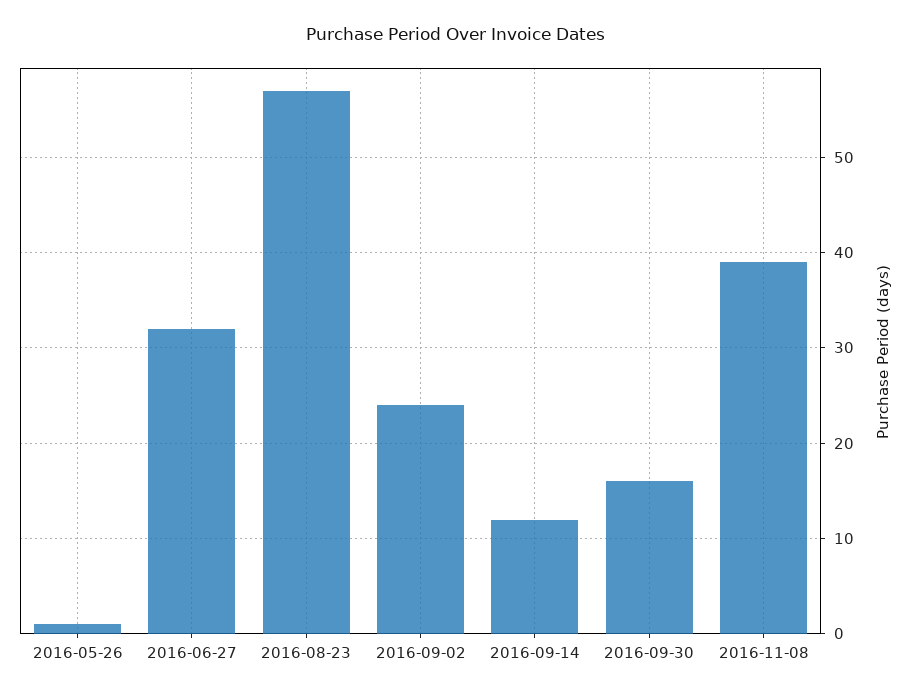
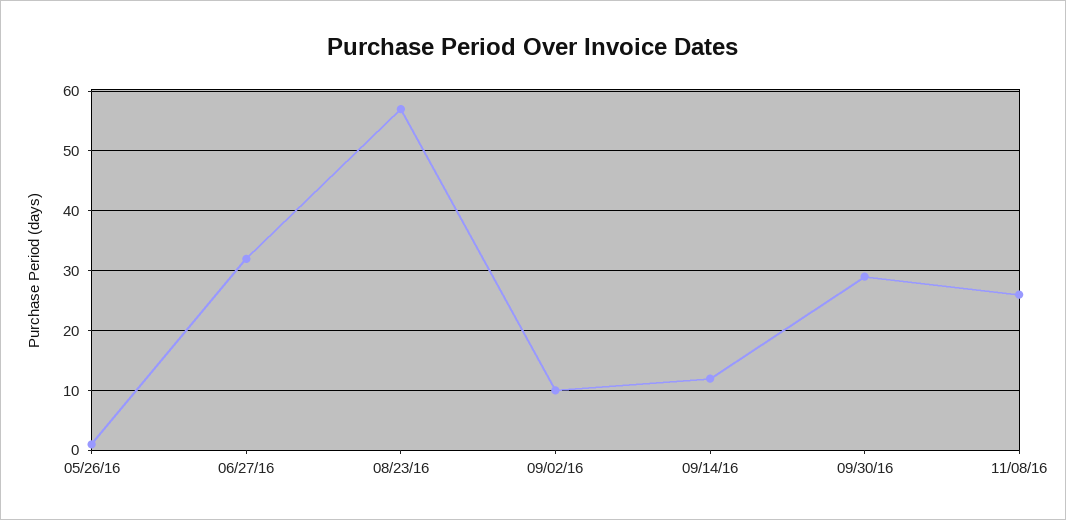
  {
    "2016-05-26": 1,
    "2016-06-27": 32,
    "2016-08-23": 57,
-   "2016-09-02": 24,
+   "2016-09-02": 10,
    "2016-09-14": 12,
-   "2016-09-30": 16,
+   "2016-09-30": 30,
-   "2016-11-08": 39
+   "2016-11-08": 25
  }

